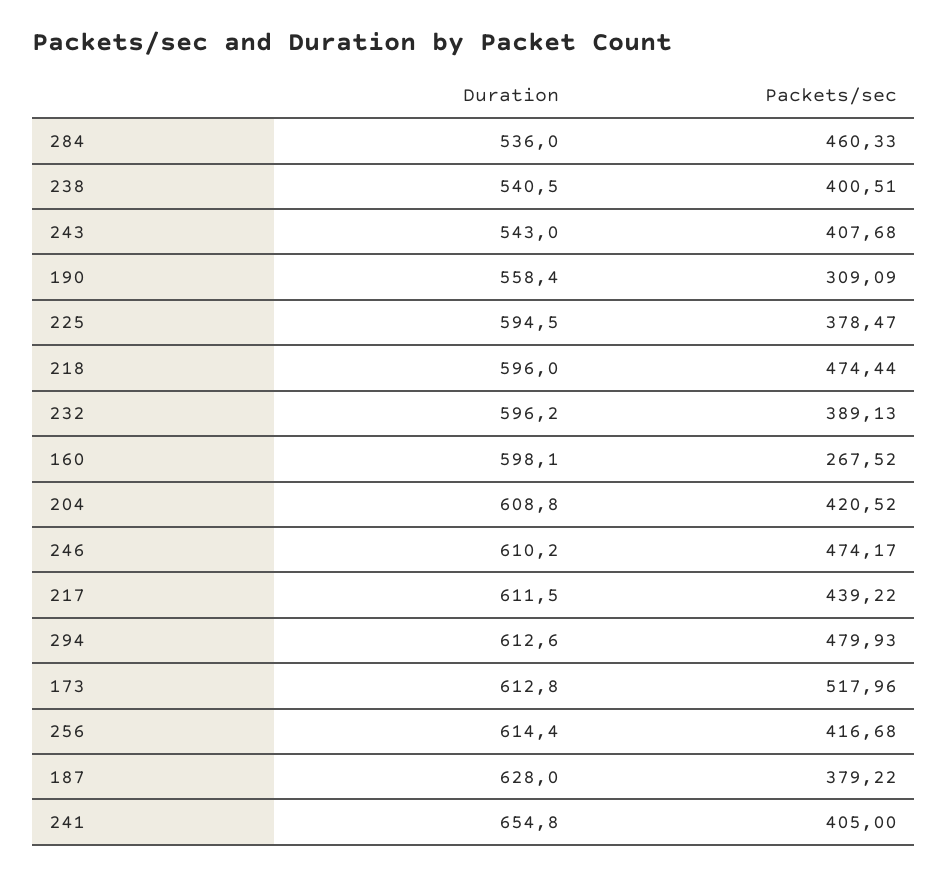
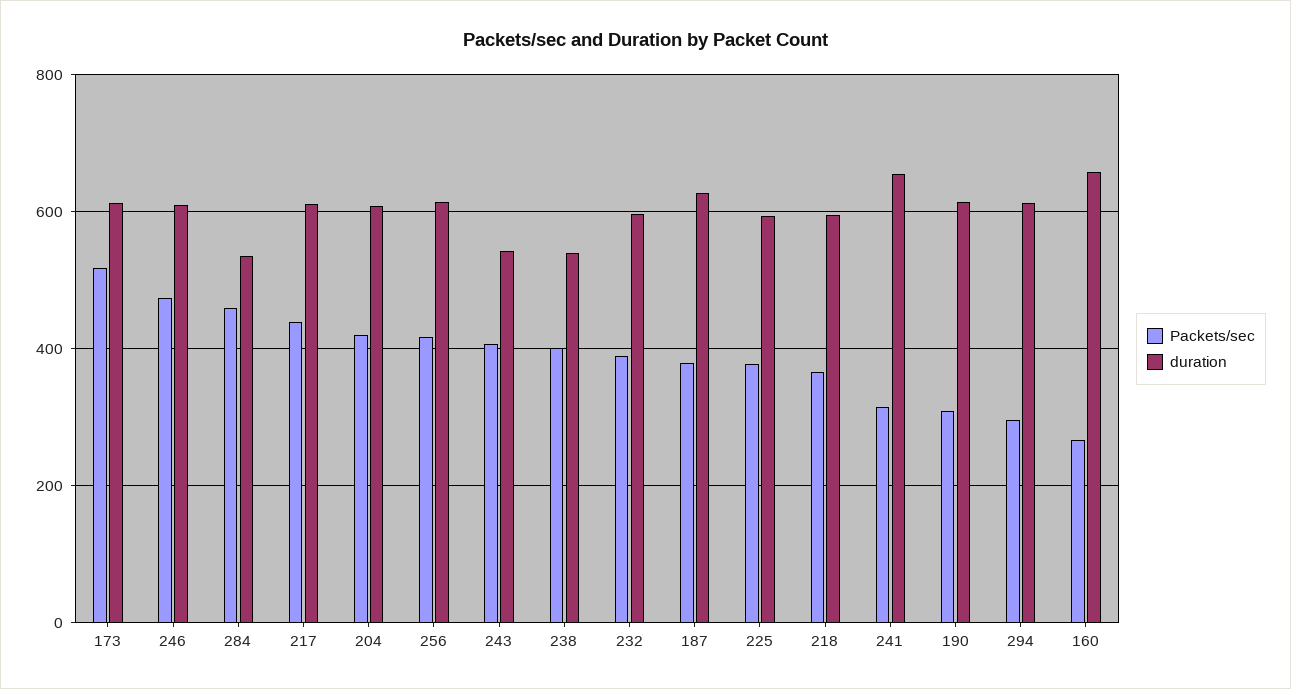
  {
    "Duration": {
      "284": 536,
      "238": 540.5,
      "243": 543,
-     "190": 558.4,
+     "190": 620,
      "225": 594.5,
      "218": 596,
      "232": 596.2,
-     "160": 598.1,
+     "160": 660,
      "204": 608.8,
      "246": 610.2,
      "217": 611.5,
      "294": 612.6,
      "173": 612.8,
      "256": 614.4,
      "187": 628,
      "241": 654.8
    },
    "Packets/sec": {
      "284": 460.33,
      "238": 400.51,
      "243": 407.68,
      "190": 309.09,
      "225": 378.47,
-     "218": 474.44,
+     "218": 360,
      "232": 389.13,
      "160": 267.52,
      "204": 420.52,
      "246": 474.17,
      "217": 439.22,
-     "294": 479.93,
+     "294": 300,
      "173": 517.96,
      "256": 416.68,
      "187": 379.22,
-     "241": 405
+     "241": 320
    }
  }

